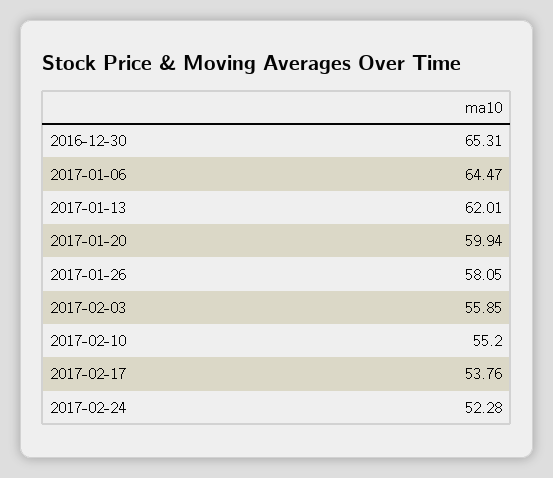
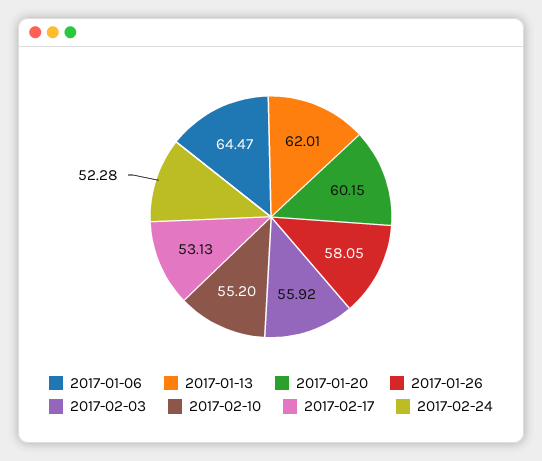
  {
-   "2016-12-30": 65.31,
    "2017-01-06": 64.47,
    "2017-01-13": 62.01,
-   "2017-01-20": 59.94,
+   "2017-01-20": 60.15,
    "2017-01-26": 58.05,
-   "2017-02-03": 55.85,
+   "2017-02-03": 55.92,
    "2017-02-10": 55.2,
-   "2017-02-17": 53.76,
+   "2017-02-17": 53.13,
    "2017-02-24": 52.28
  }

